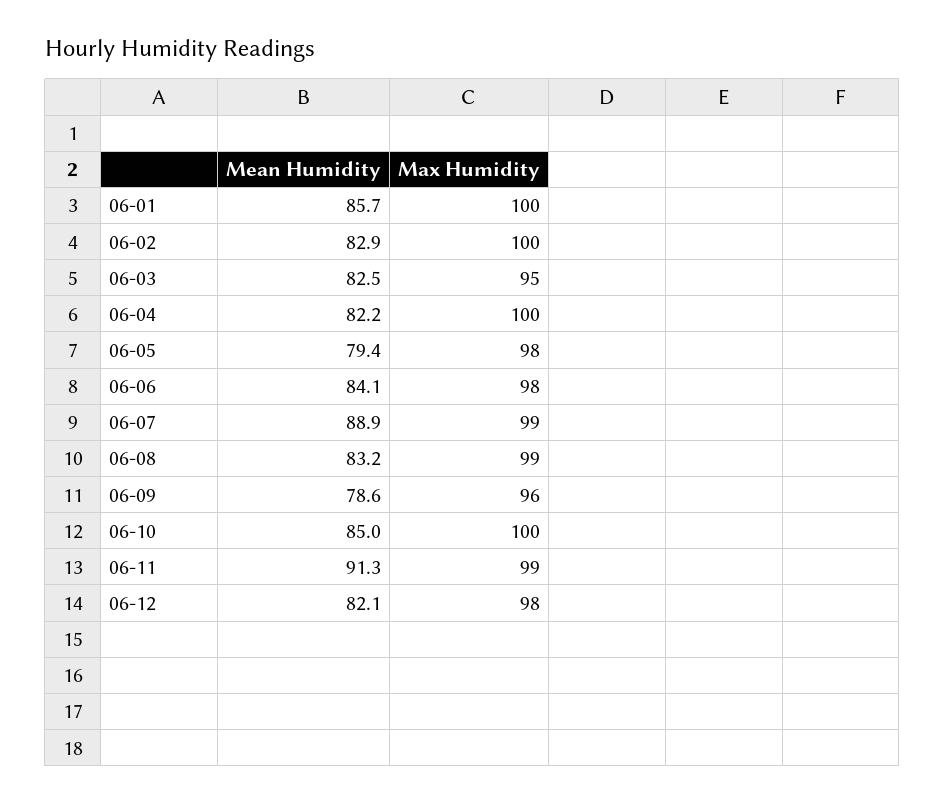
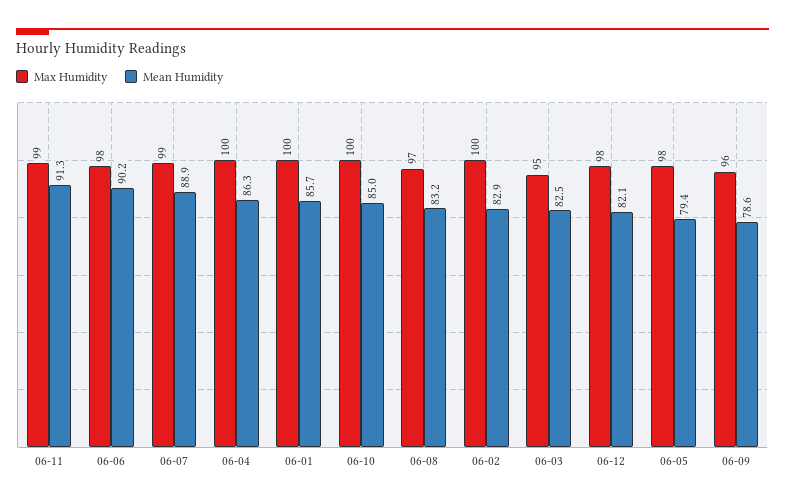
  {
    "Mean Humidity": {
      "06-01": 85.7,
      "06-02": 82.9,
      "06-03": 82.5,
-     "06-04": 82.2,
+     "06-04": 86.3,
      "06-05": 79.4,
-     "06-06": 84.1,
+     "06-06": 90.2,
      "06-07": 88.9,
      "06-08": 83.2,
      "06-09": 78.6,
      "06-10": 85,
      "06-11": 91.3,
      "06-12": 82.1
    },
    "Max Humidity": {
      "06-01": 100,
      "06-02": 100,
      "06-03": 95,
      "06-04": 100,
      "06-05": 98,
      "06-06": 98,
      "06-07": 99,
-     "06-08": 99,
+     "06-08": 97,
      "06-09": 96,
      "06-10": 100,
      "06-11": 99,
      "06-12": 98
    }
  }

